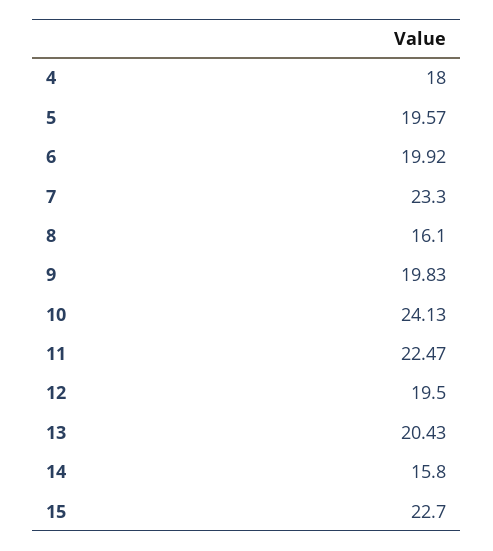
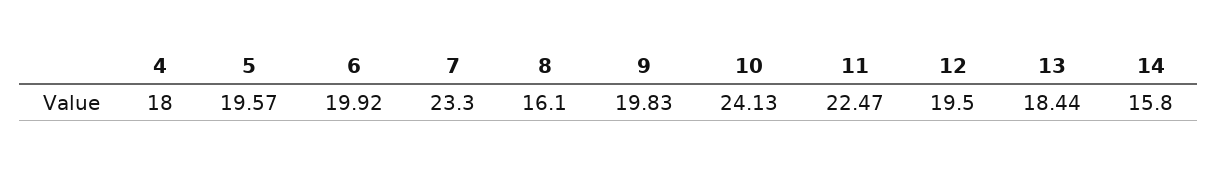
  {
    "4": 18,
    "5": 19.57,
    "6": 19.92,
    "7": 23.3,
    "8": 16.1,
    "9": 19.83,
    "10": 24.13,
    "11": 22.47,
    "12": 19.5,
-   "13": 20.43,
+   "13": 18.44,
-   "14": 15.8,
+   "14": 15.8
-   "15": 22.7
  }

